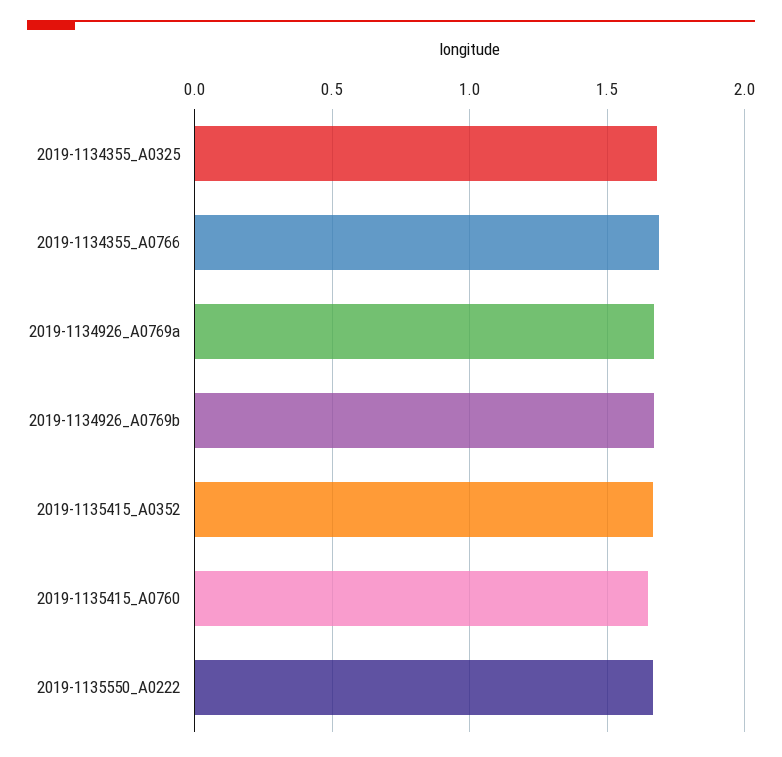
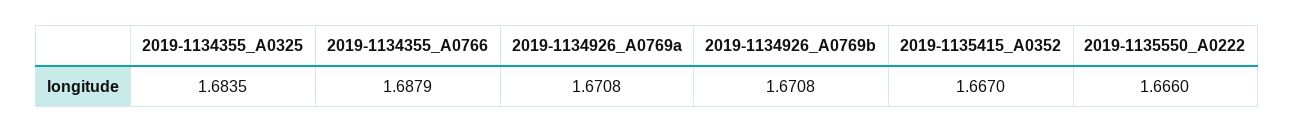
  {
    "2019-1134355_A0325": 1.6835,
    "2019-1134355_A0766": 1.6879,
    "2019-1134926_A0769a": 1.6708,
    "2019-1134926_A0769b": 1.6708,
    "2019-1135415_A0352": 1.667,
-   "2019-1135415_A0760": 1.65,
    "2019-1135550_A0222": 1.666
  }

